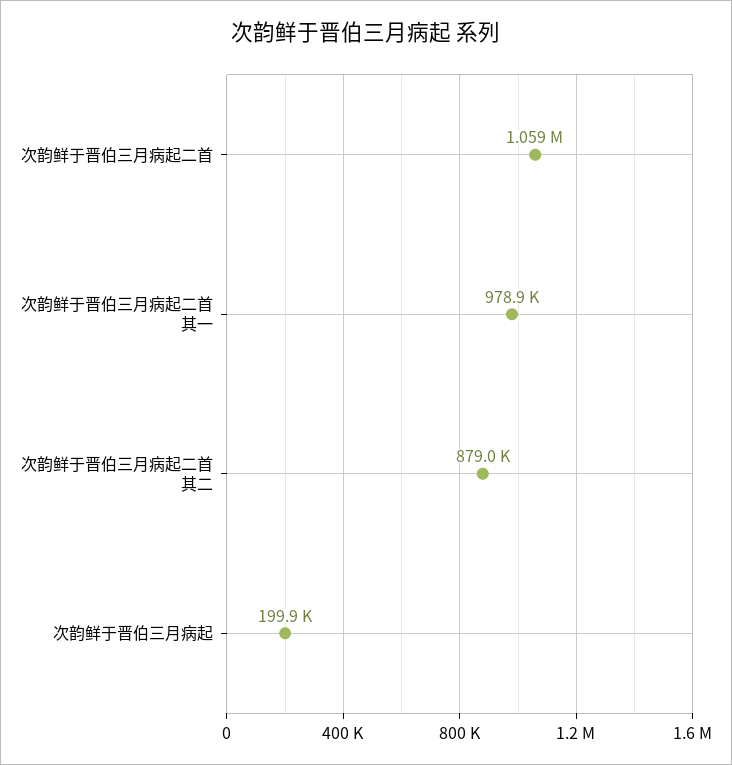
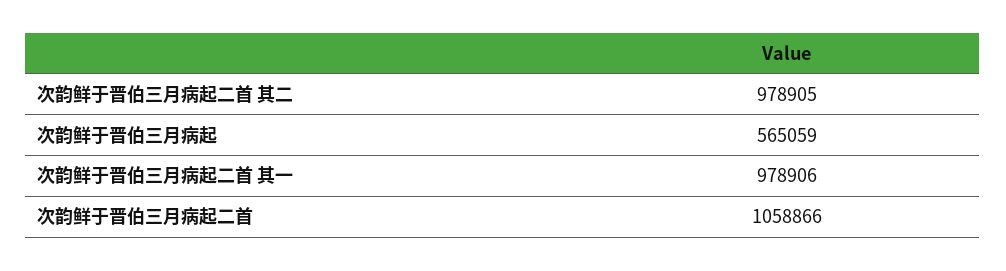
  {
    "次韵鲜于晋伯三月病起二首": 1058866,
    "次韵鲜于晋伯三月病起二首 其一": 978906,
-   "次韵鲜于晋伯三月病起二首 其二": 879000,
+   "次韵鲜于晋伯三月病起二首 其二": 978905,
-   "次韵鲜于晋伯三月病起": 199900
+   "次韵鲜于晋伯三月病起": 565059
  }

